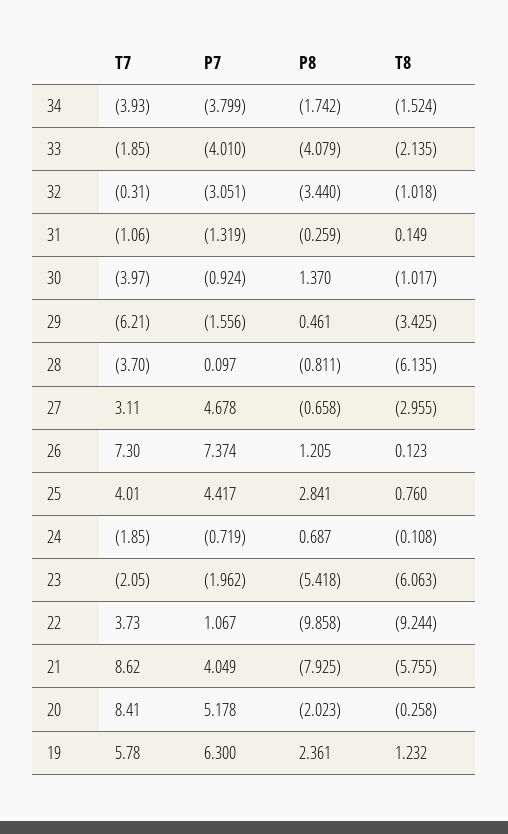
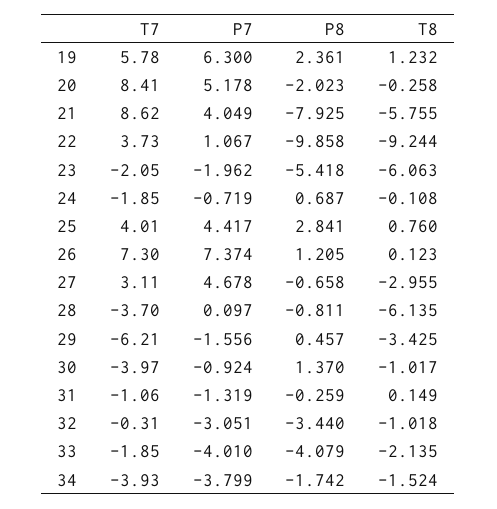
  {
    "T7": {
      "34": -3.93,
      "33": -1.85,
      "32": -0.31,
      "31": -1.06,
      "30": -3.97,
      "29": -6.21,
      "28": -3.7,
      "27": 3.11,
      "26": 7.3,
      "25": 4.01,
      "24": -1.85,
      "23": -2.05,
      "22": 3.73,
      "21": 8.62,
      "20": 8.41,
      "19": 5.78
    },
    "P7": {
      "34": -3.799,
      "33": -4.01,
      "32": -3.051,
      "31": -1.319,
      "30": -0.924,
      "29": -1.556,
      "28": 0.097,
      "27": 4.678,
      "26": 7.374,
      "25": 4.417,
      "24": -0.719,
      "23": -1.962,
      "22": 1.067,
      "21": 4.049,
      "20": 5.178,
      "19": 6.3
    },
    "P8": {
      "34": -1.742,
      "33": -4.079,
      "32": -3.44,
      "31": -0.259,
      "30": 1.37,
-     "29": 0.461,
+     "29": 0.457,
      "28": -0.811,
      "27": -0.658,
      "26": 1.205,
      "25": 2.841,
      "24": 0.687,
      "23": -5.418,
      "22": -9.858,
      "21": -7.925,
      "20": -2.023,
      "19": 2.361
    },
    "T8": {
      "34": -1.524,
      "33": -2.135,
      "32": -1.018,
      "31": 0.149,
      "30": -1.017,
      "29": -3.425,
      "28": -6.135,
      "27": -2.955,
      "26": 0.123,
      "25": 0.76,
      "24": -0.108,
      "23": -6.063,
      "22": -9.244,
      "21": -5.755,
      "20": -0.258,
      "19": 1.232
    }
  }

